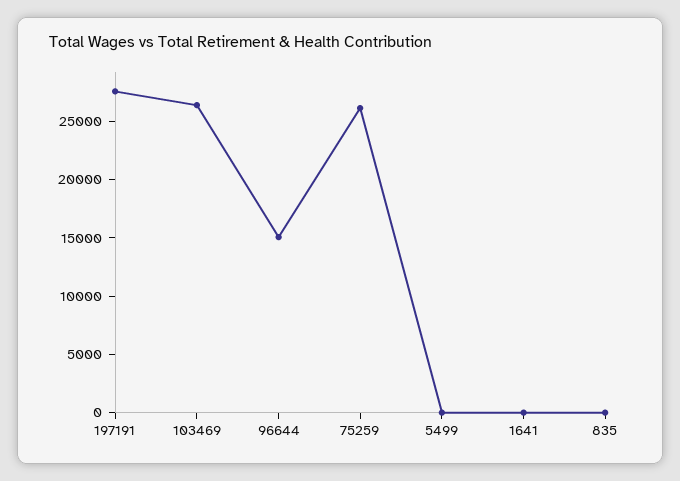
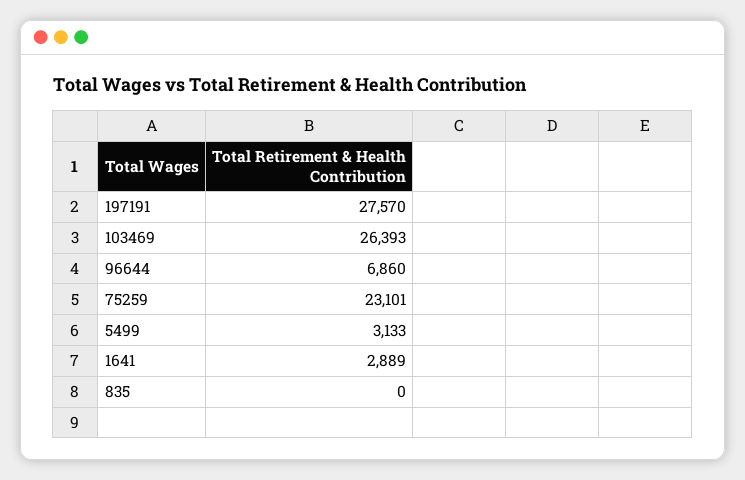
  {
    "197191": 27570,
    "103469": 26393,
-   "96644": 15000,
+   "96644": 6860,
-   "75259": 26000,
+   "75259": 23101,
-   "5499": 0,
+   "5499": 3133,
-   "1641": 0,
+   "1641": 2889,
    "835": 0
  }

